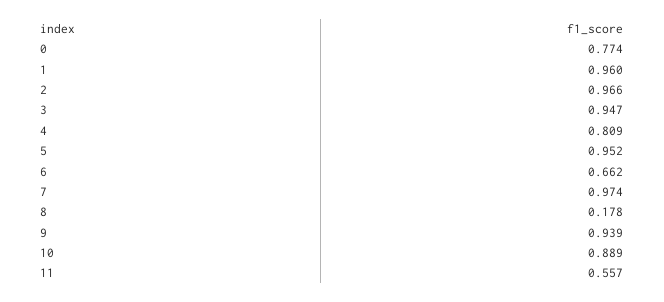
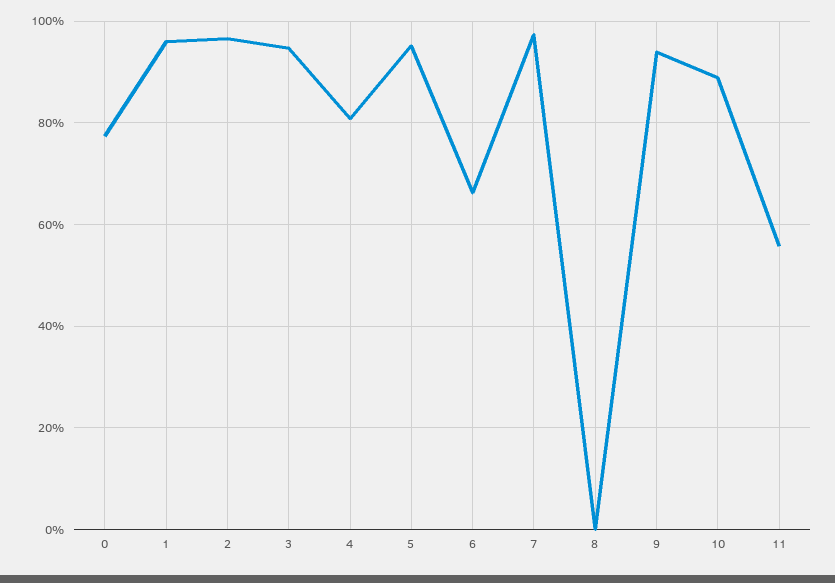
  {
    "0": 0.774,
    "1": 0.96,
    "2": 0.966,
    "3": 0.947,
    "4": 0.809,
    "5": 0.952,
    "6": 0.662,
    "7": 0.974,
-   "8": 0.178,
+   "8": 0,
    "9": 0.939,
    "10": 0.889,
    "11": 0.557
  }

